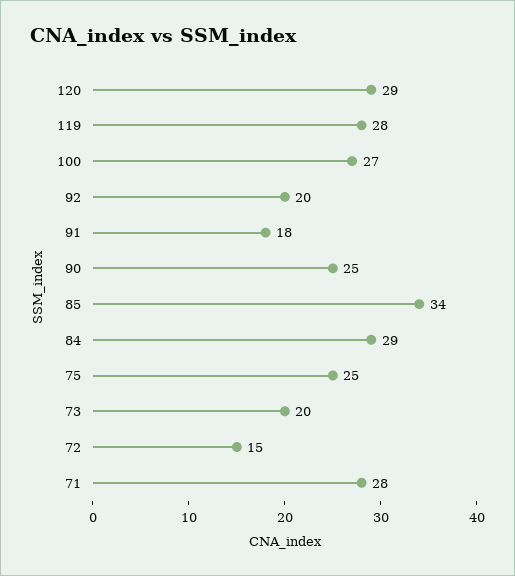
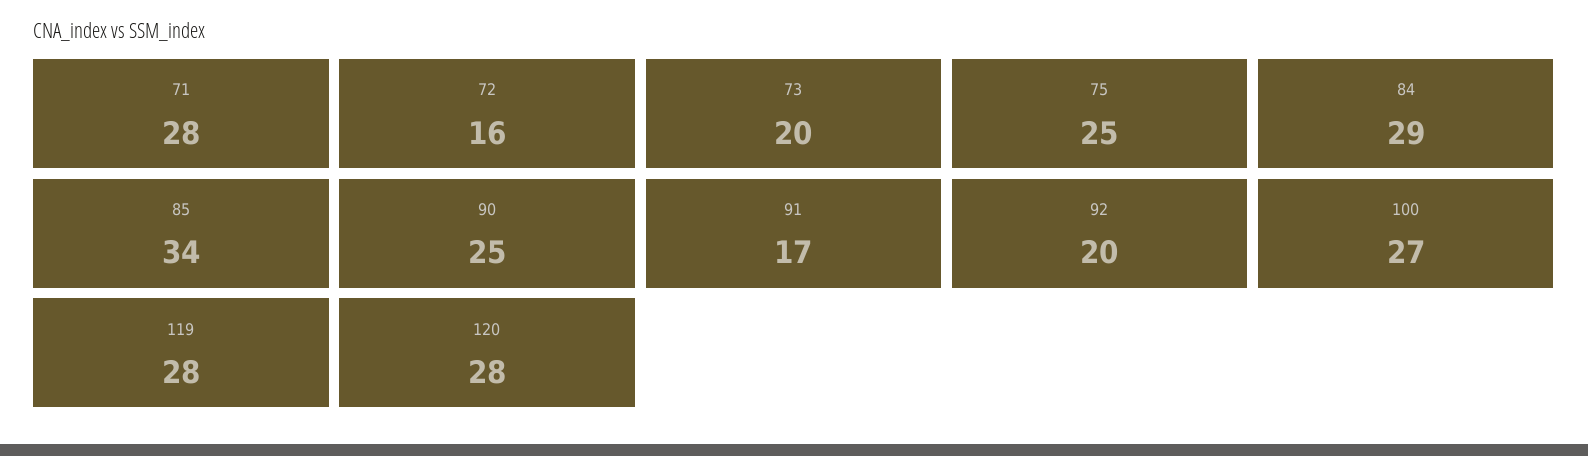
  {
-   "120": 29,
+   "120": 28,
    "119": 28,
    "100": 27,
    "92": 20,
-   "91": 18,
+   "91": 17,
    "90": 25,
    "85": 34,
    "84": 29,
    "75": 25,
    "73": 20,
-   "72": 15,
+   "72": 16,
    "71": 28
  }

